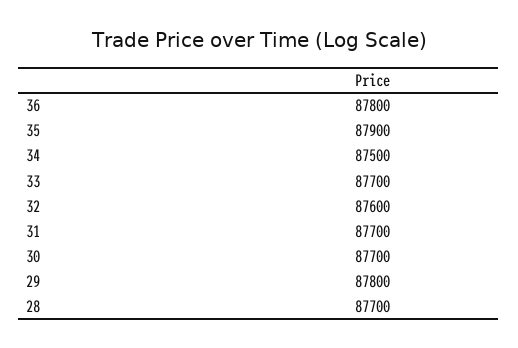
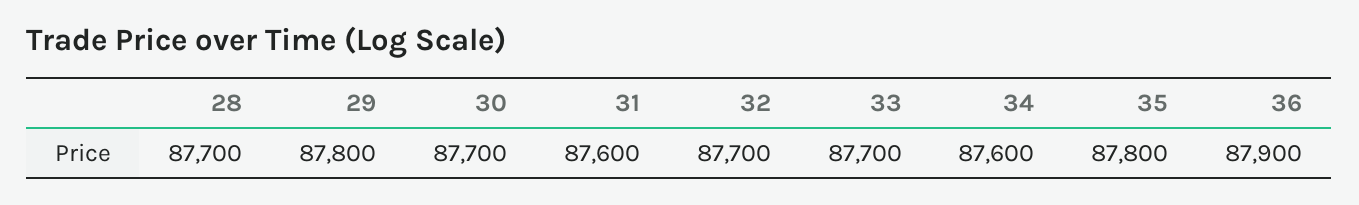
  {
-   "36": 87800,
+   "36": 87900,
-   "35": 87900,
+   "35": 87800,
-   "34": 87500,
+   "34": 87600,
    "33": 87700,
-   "32": 87600,
+   "32": 87700,
-   "31": 87700,
+   "31": 87600,
    "30": 87700,
    "29": 87800,
    "28": 87700
  }

